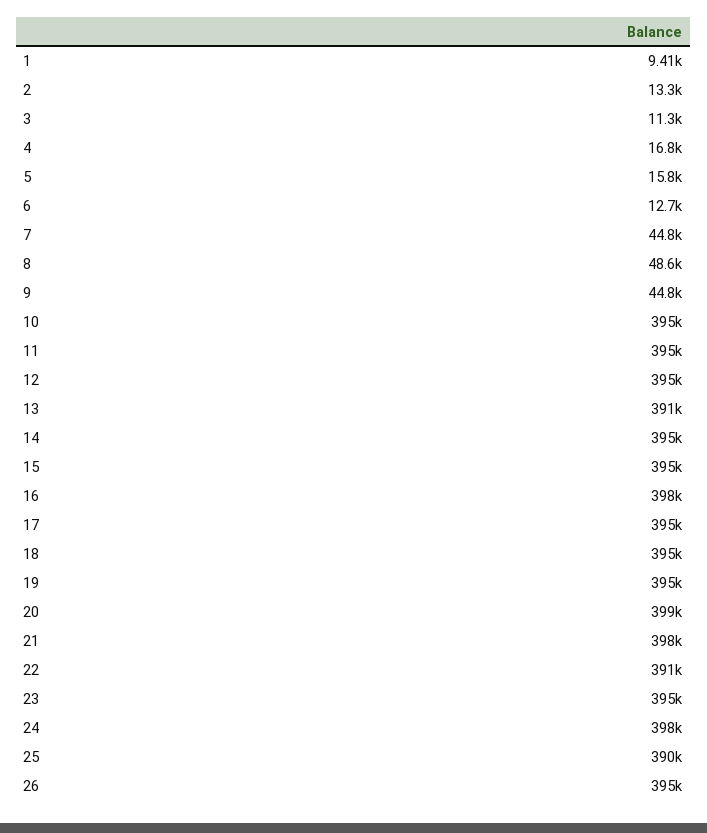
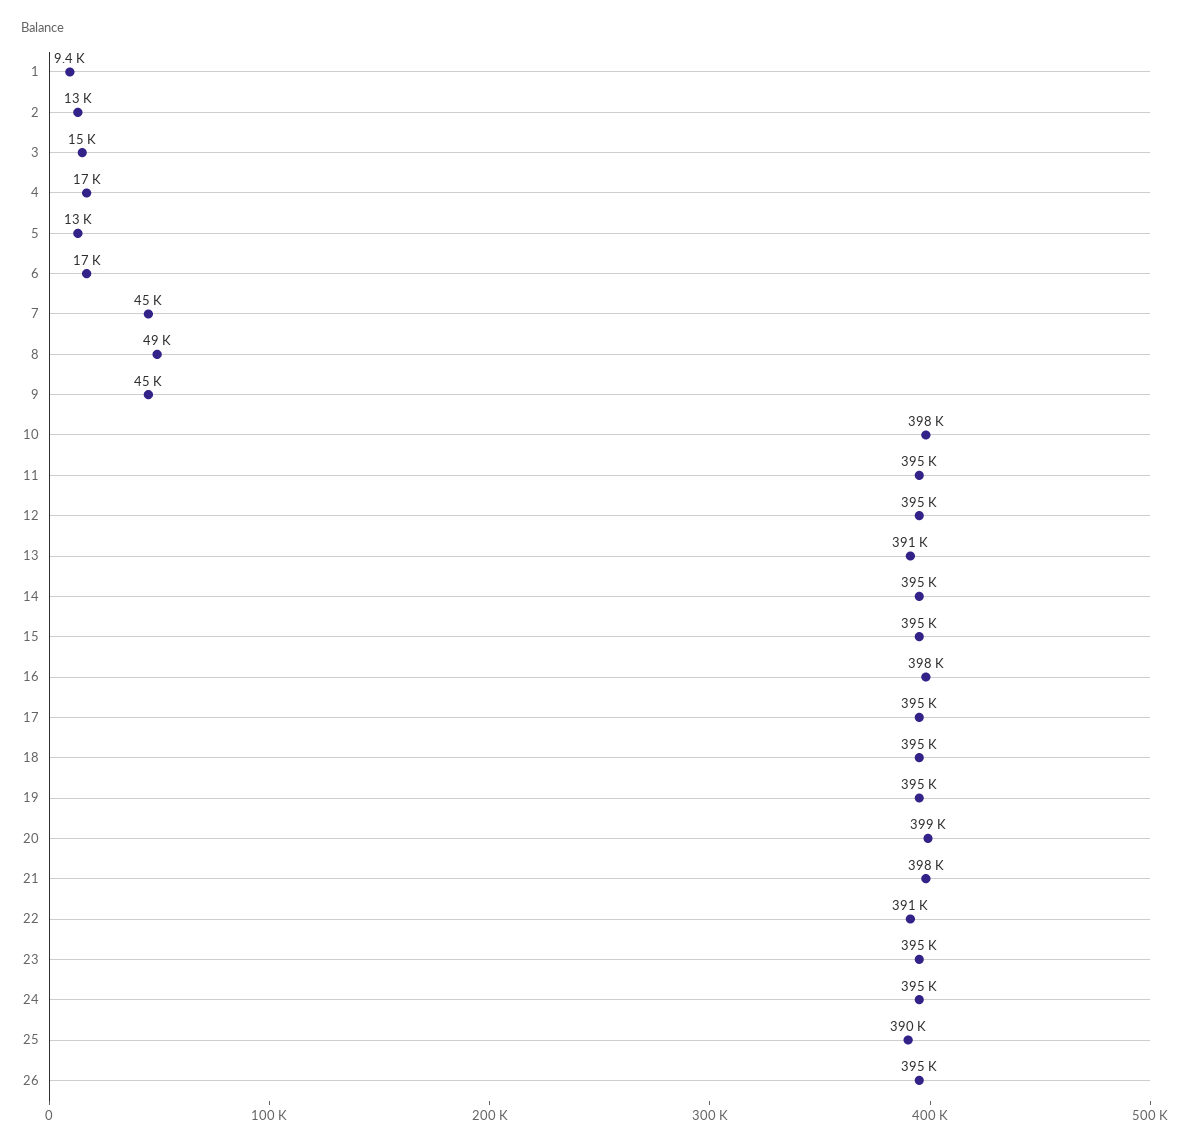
  {
    "1": 9410,
    "2": 13300,
-   "3": 11300,
+   "3": 15000,
    "4": 16800,
-   "5": 15800,
+   "5": 13000,
-   "6": 12700,
+   "6": 17000,
    "7": 44800,
    "8": 48600,
    "9": 44800,
-   "10": 395000,
+   "10": 398000,
    "11": 395000,
    "12": 395000,
    "13": 391000,
    "14": 395000,
    "15": 395000,
    "16": 398000,
    "17": 395000,
    "18": 395000,
    "19": 395000,
    "20": 399000,
    "21": 398000,
    "22": 391000,
    "23": 395000,
-   "24": 398000,
+   "24": 395000,
    "25": 390000,
    "26": 395000
  }

